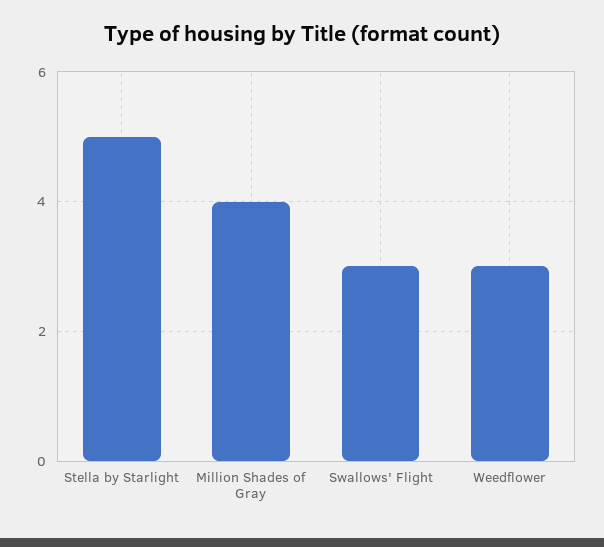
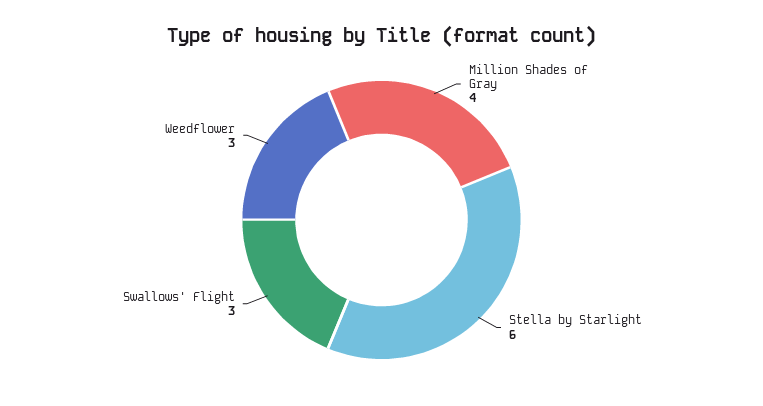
  {
-   "Stella by Starlight": 5,
+   "Stella by Starlight": 6,
    "Million Shades of Gray": 4,
    "Swallows' Flight": 3,
    "Weedflower": 3
  }

